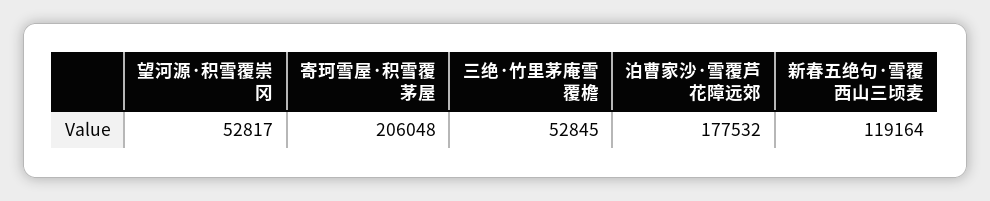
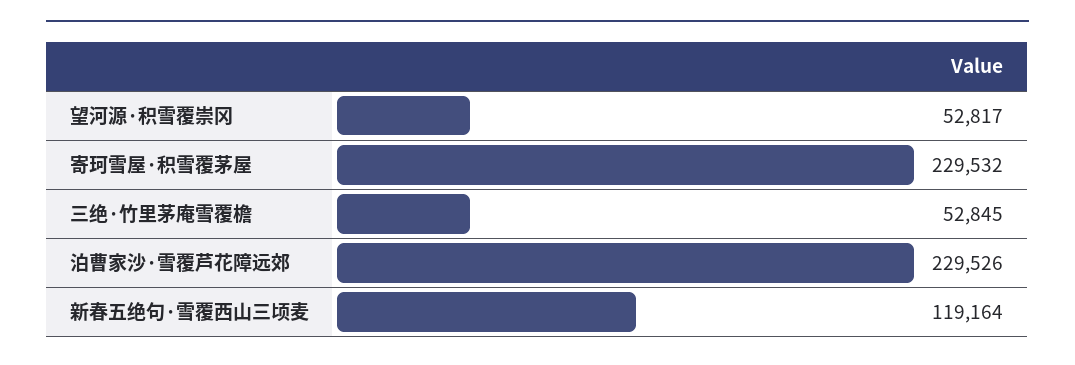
  {
    "望河源·积雪覆崇冈": 52817,
-   "寄珂雪屋·积雪覆茅屋": 206048,
+   "寄珂雪屋·积雪覆茅屋": 229532,
    "三绝·竹里茅庵雪覆檐": 52845,
-   "泊曹家沙·雪覆芦花障远郊": 177532,
+   "泊曹家沙·雪覆芦花障远郊": 229526,
    "新春五绝句·雪覆西山三顷麦": 119164
  }

